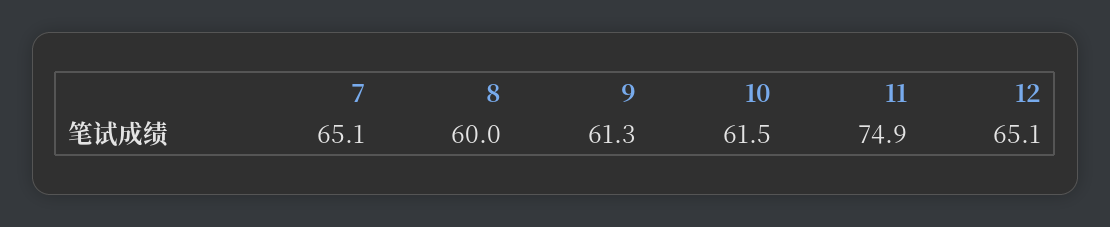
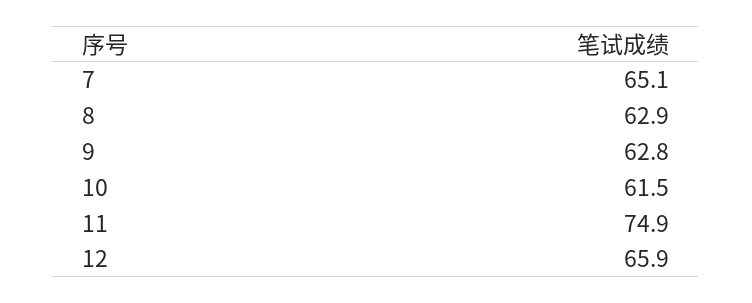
  {
    "7": 65.1,
-   "8": 60,
+   "8": 62.9,
-   "9": 61.3,
+   "9": 62.8,
    "10": 61.5,
    "11": 74.9,
-   "12": 65.1
+   "12": 65.9
  }

